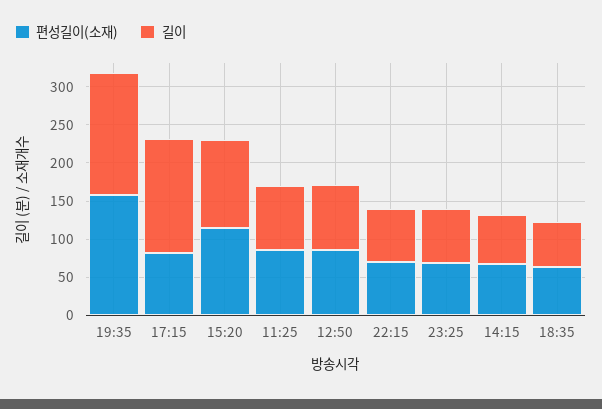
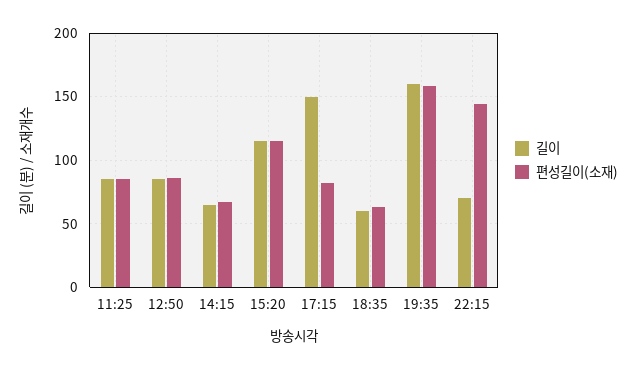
  {
    "편성길이(소재)": {
      "19:35": 160,
      "17:15": 80,
      "15:20": 115,
      "11:25": 85,
      "12:50": 85,
-     "22:15": 75,
+     "22:15": 145,
-     "23:25": 75,
      "14:15": 65,
      "18:35": 65
    },
    "길이": {
      "19:35": 160,
      "17:15": 150,
      "15:20": 115,
      "11:25": 85,
      "12:50": 85,
      "22:15": 70,
-     "23:25": 75,
      "14:15": 65,
      "18:35": 60
    }
  }

